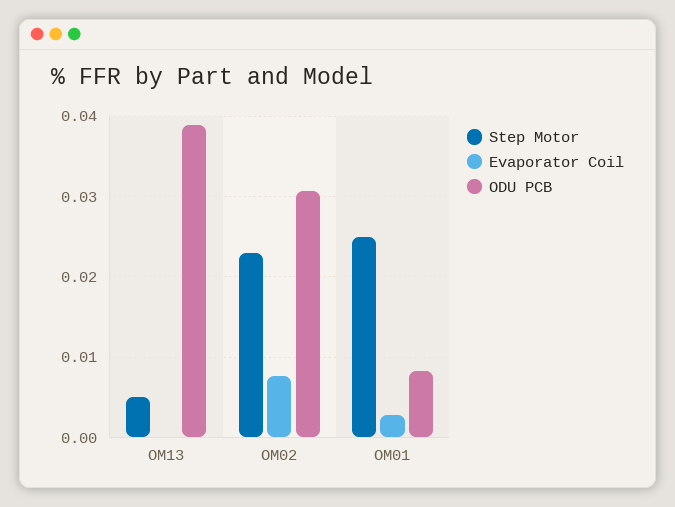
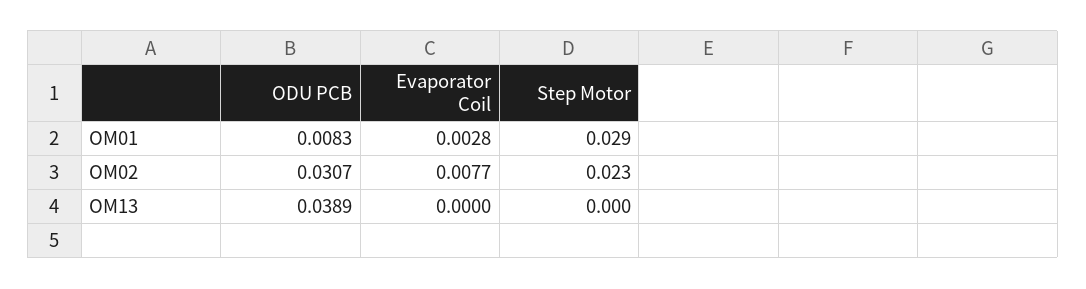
  {
    "Step Motor": {
-     "OM13": 0.005,
+     "OM13": 0,
      "OM02": 0.023,
-     "OM01": 0.025
+     "OM01": 0.029
    },
    "Evaporator Coil": {
      "OM13": 0,
      "OM02": 0.0077,
      "OM01": 0.0028
    },
    "ODU PCB": {
      "OM13": 0.0389,
      "OM02": 0.0307,
      "OM01": 0.0083
    }
  }

